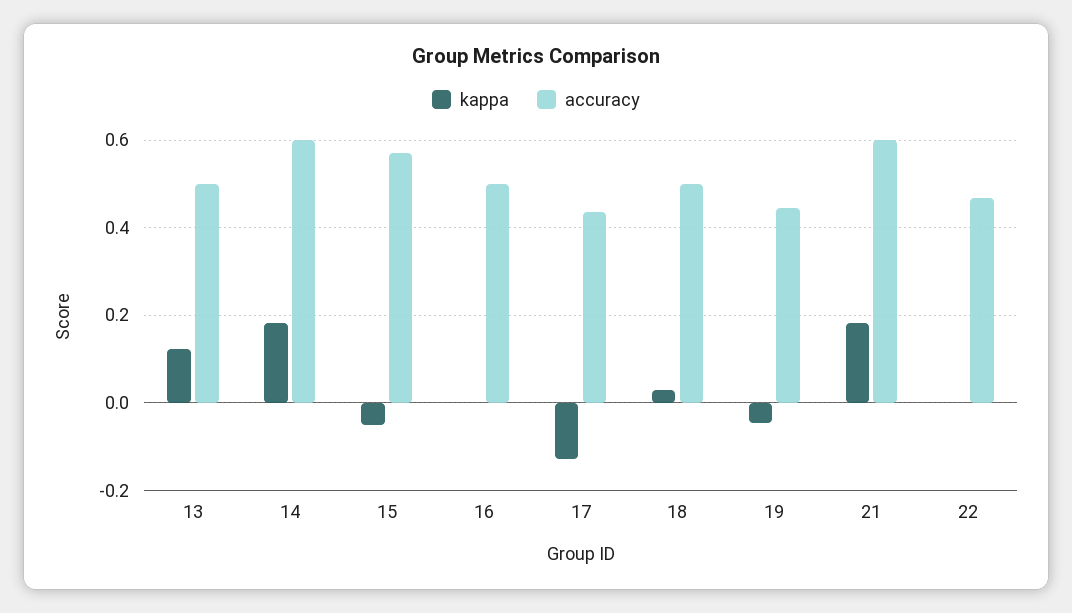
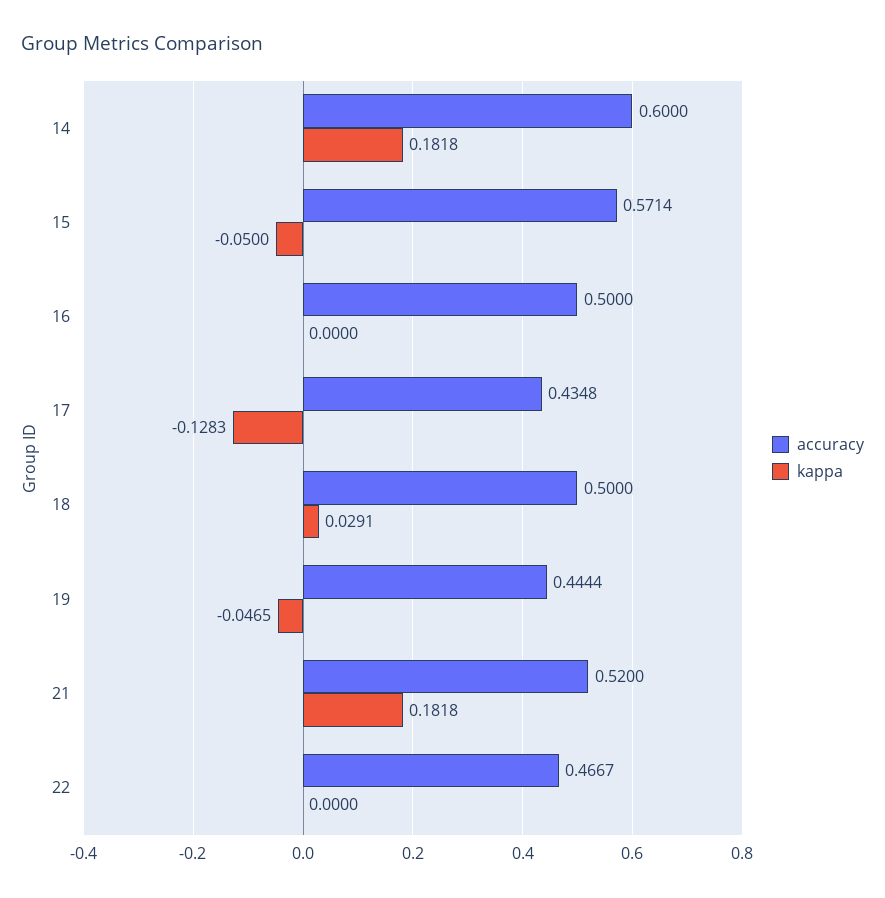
  {
    "kappa": {
-     "13": 0.12,
      "14": 0.1818,
      "15": -0.05,
      "16": 0,
      "17": -0.1283,
      "18": 0.0291,
      "19": -0.0465,
      "21": 0.1818,
      "22": 0
    },
    "accuracy": {
-     "13": 0.5,
      "14": 0.6,
      "15": 0.5714,
      "16": 0.5,
      "17": 0.4348,
      "18": 0.5,
      "19": 0.4444,
-     "21": 0.6,
+     "21": 0.52,
      "22": 0.4667
    }
  }

